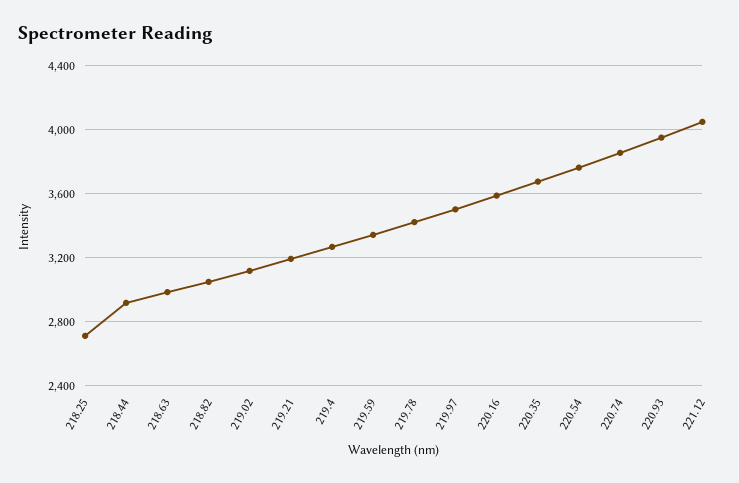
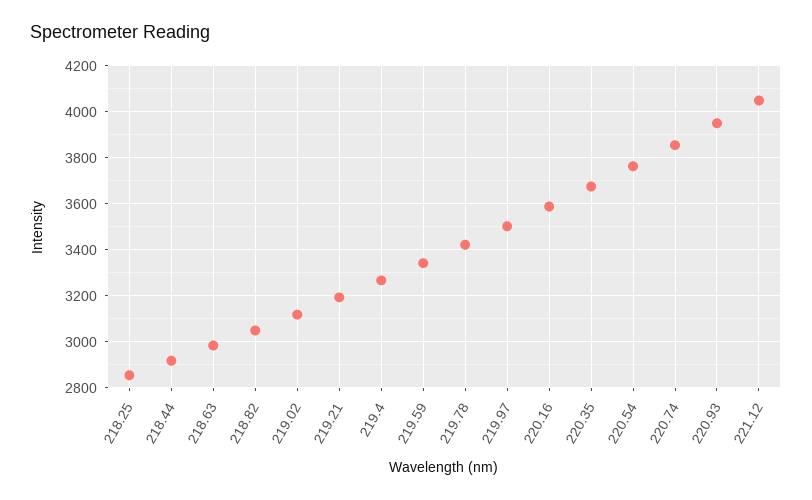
  {
-   "218.25": 2700,
+   "218.25": 2850,
    "218.44": 2900,
    "218.63": 3000,
    "218.82": 3050,
    "219.02": 3100,
    "219.21": 3200,
    "219.4": 3250,
    "219.59": 3350,
    "219.78": 3400,
    "219.97": 3500,
    "220.16": 3600,
    "220.35": 3700,
    "220.54": 3750,
    "220.74": 3850,
    "220.93": 3950,
    "221.12": 4050
  }

